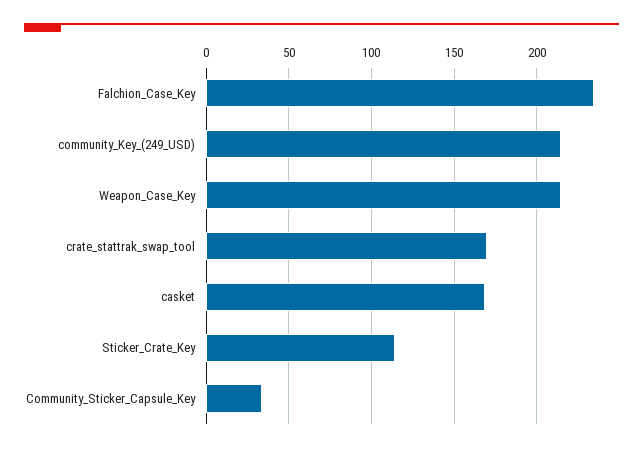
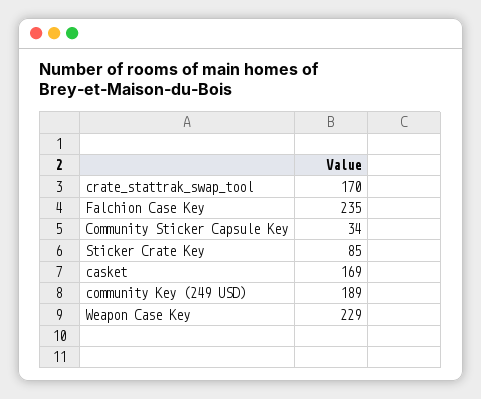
  {
    "Falchion_Case_Key": 235,
-   "community_Key_(249_USD)": 215,
+   "community_Key_(249_USD)": 189,
-   "Weapon_Case_Key": 215,
+   "Weapon_Case_Key": 229,
    "crate_stattrak_swap_tool": 170,
    "casket": 169,
-   "Sticker_Crate_Key": 115,
+   "Sticker_Crate_Key": 85,
    "Community_Sticker_Capsule_Key": 34
  }

